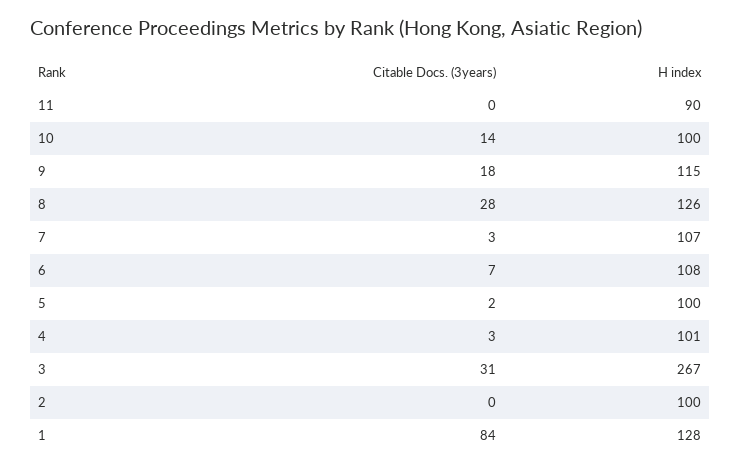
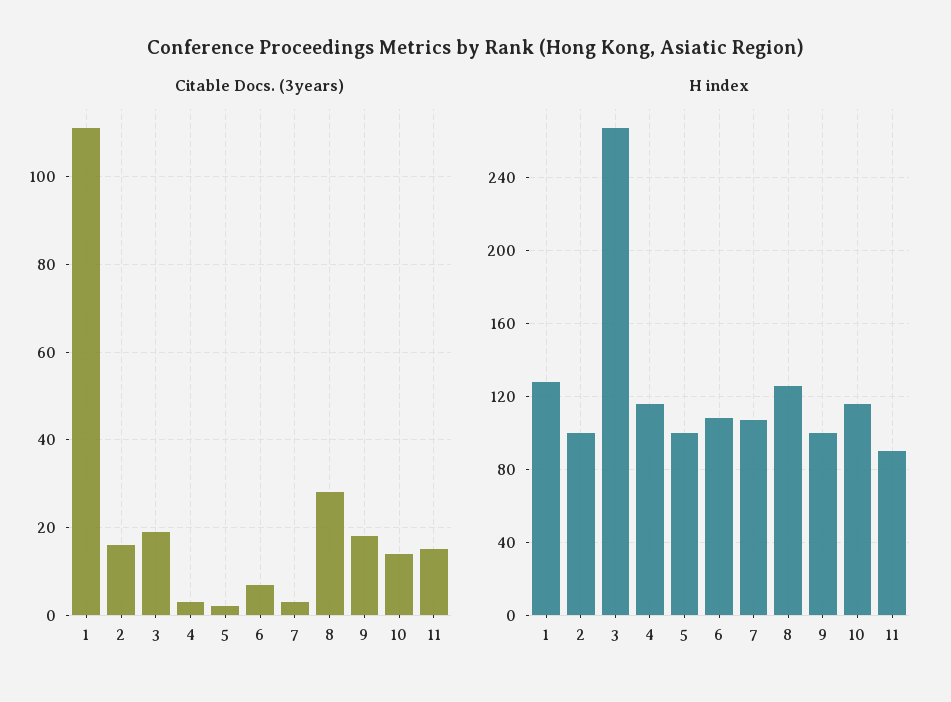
  {
    "Citable Docs. (3years)": {
-     "11": 0,
+     "11": 15,
      "10": 14,
      "9": 18,
      "8": 28,
      "7": 3,
      "6": 7,
      "5": 2,
      "4": 3,
-     "3": 31,
+     "3": 20,
-     "2": 0,
+     "2": 15,
-     "1": 84
+     "1": 110
    },
    "H index": {
      "11": 90,
-     "10": 100,
+     "10": 115,
-     "9": 115,
+     "9": 100,
      "8": 126,
      "7": 107,
      "6": 108,
      "5": 100,
-     "4": 101,
+     "4": 115,
      "3": 267,
      "2": 100,
      "1": 128
    }
  }

